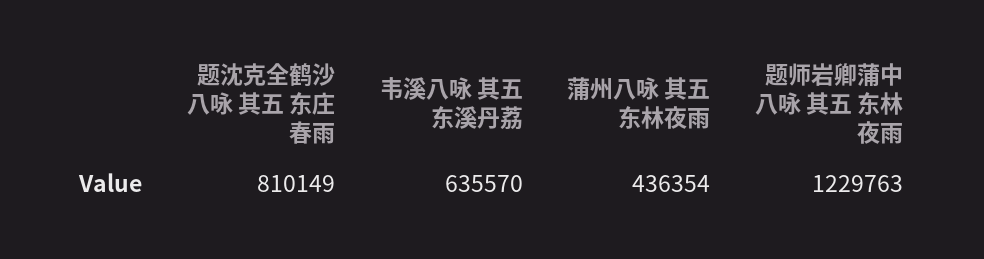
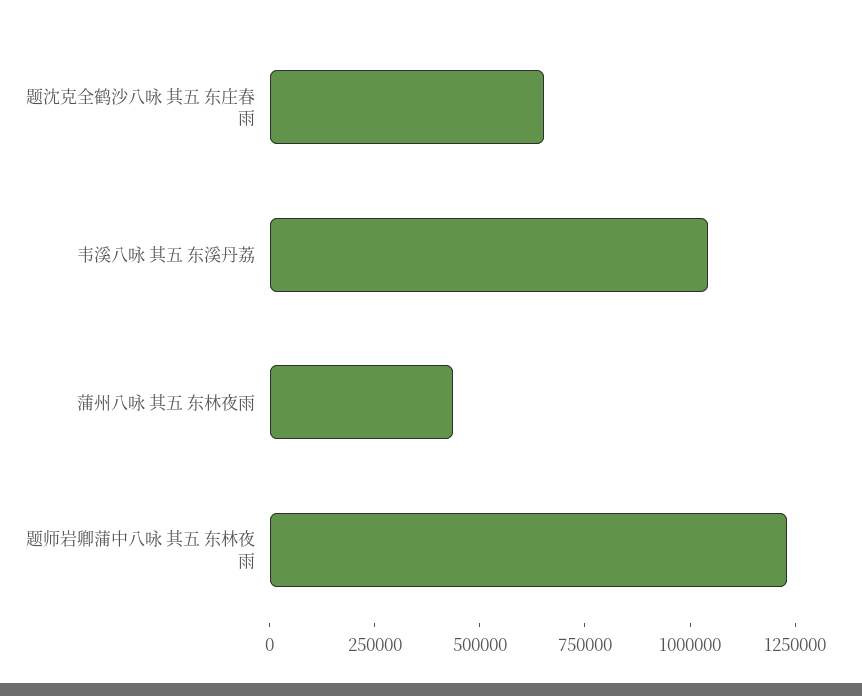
  {
-   "题沈克全鹤沙八咏 其五 东庄春雨": 810149,
+   "题沈克全鹤沙八咏 其五 东庄春雨": 650000,
-   "韦溪八咏 其五 东溪丹荔": 635570,
+   "韦溪八咏 其五 东溪丹荔": 1050000,
    "蒲州八咏 其五 东林夜雨": 436354,
    "题师岩卿蒲中八咏 其五 东林夜雨": 1229763
  }

